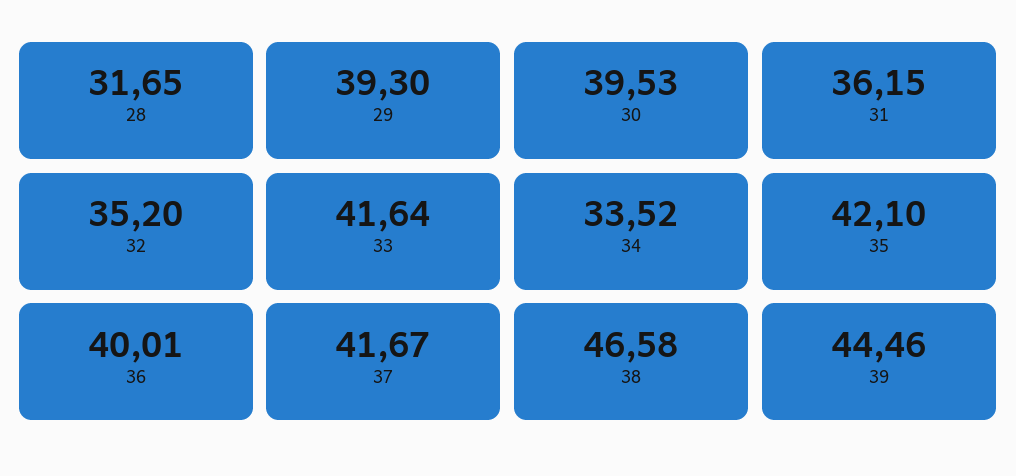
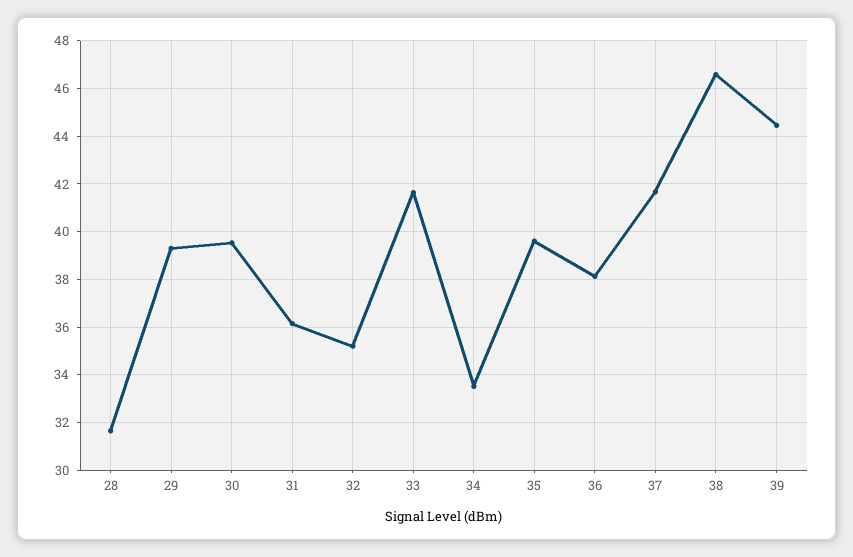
  {
    "28": 31.65,
    "29": 39.3,
    "30": 39.53,
    "31": 36.15,
    "32": 35.2,
    "33": 41.64,
    "34": 33.52,
-   "35": 42.1,
+   "35": 39.5,
-   "36": 40.01,
+   "36": 38,
    "37": 41.67,
    "38": 46.58,
    "39": 44.46
  }

